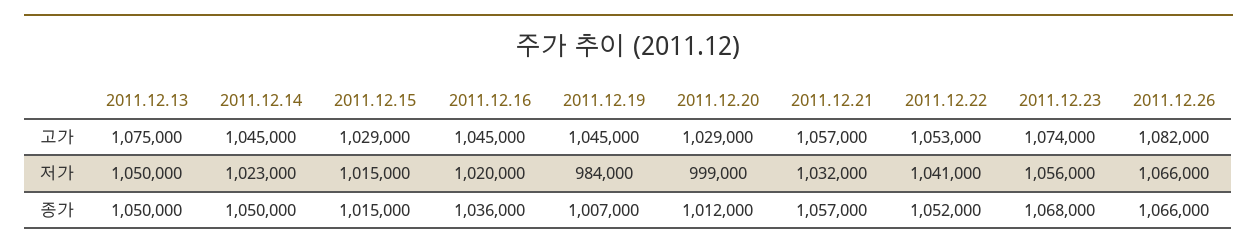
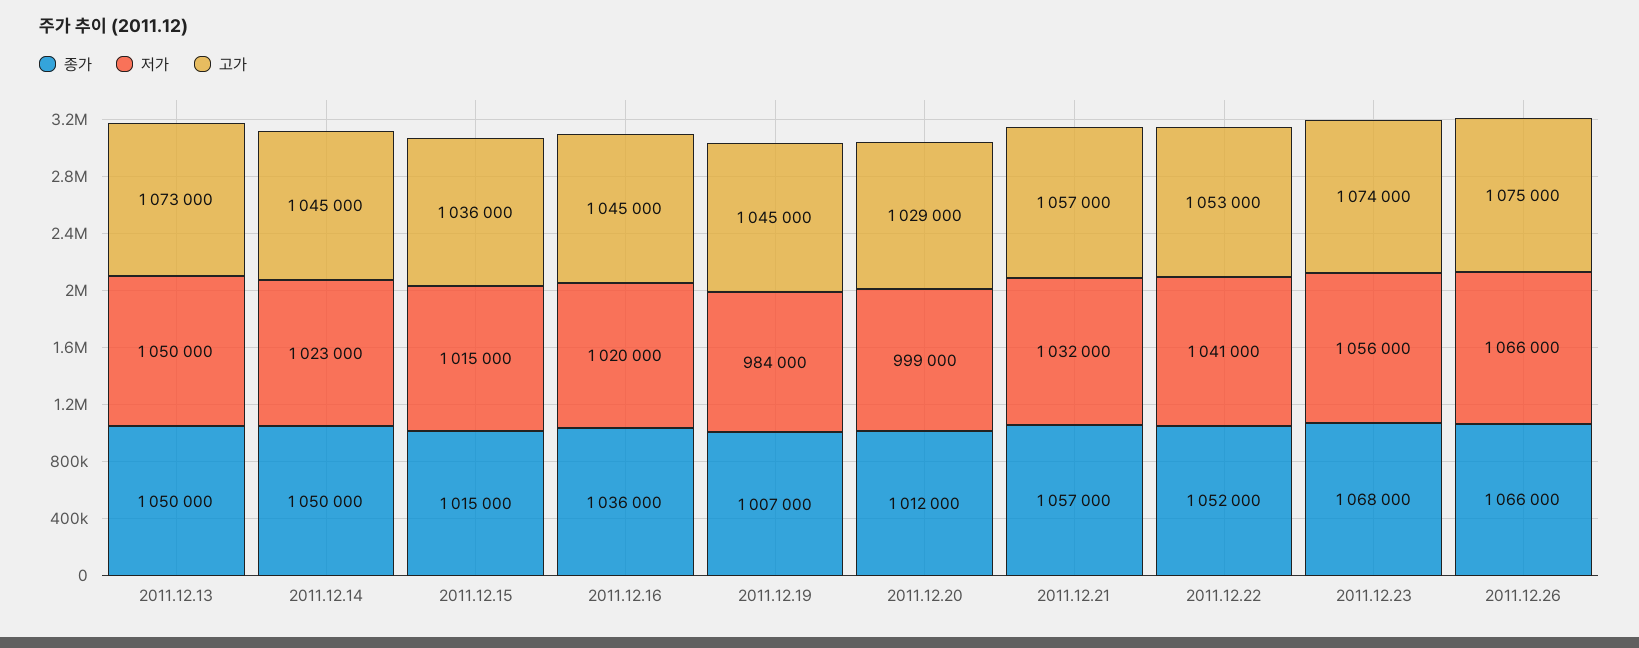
  {
    "고가": {
-     "2011.12.13": 1075000,
+     "2011.12.13": 1073000,
      "2011.12.14": 1045000,
-     "2011.12.15": 1029000,
+     "2011.12.15": 1036000,
      "2011.12.16": 1045000,
      "2011.12.19": 1045000,
      "2011.12.20": 1029000,
      "2011.12.21": 1057000,
      "2011.12.22": 1053000,
      "2011.12.23": 1074000,
-     "2011.12.26": 1082000
+     "2011.12.26": 1075000
    },
    "저가": {
      "2011.12.13": 1050000,
      "2011.12.14": 1023000,
      "2011.12.15": 1015000,
      "2011.12.16": 1020000,
      "2011.12.19": 984000,
      "2011.12.20": 999000,
      "2011.12.21": 1032000,
      "2011.12.22": 1041000,
      "2011.12.23": 1056000,
      "2011.12.26": 1066000
    },
    "종가": {
      "2011.12.13": 1050000,
      "2011.12.14": 1050000,
      "2011.12.15": 1015000,
      "2011.12.16": 1036000,
      "2011.12.19": 1007000,
      "2011.12.20": 1012000,
      "2011.12.21": 1057000,
      "2011.12.22": 1052000,
      "2011.12.23": 1068000,
      "2011.12.26": 1066000
    }
  }

